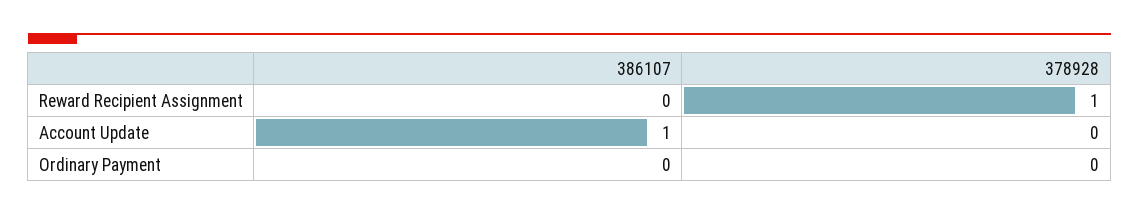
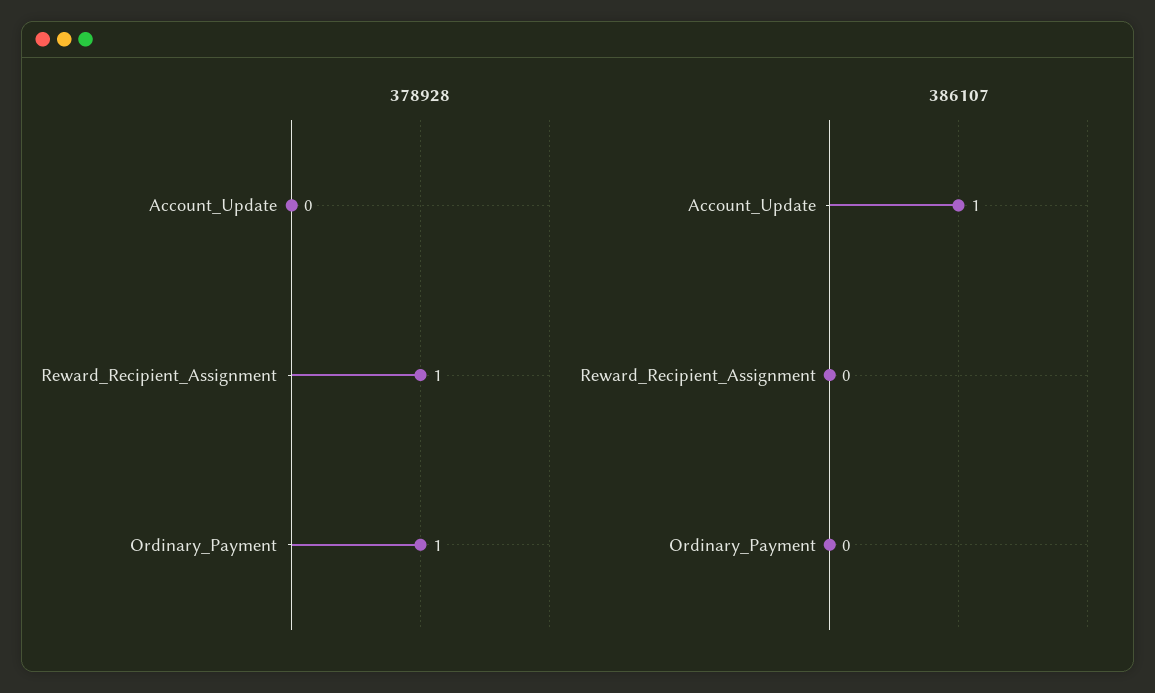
  {
    "386107": {
      "Reward Recipient Assignment": 0,
      "Account Update": 1,
      "Ordinary Payment": 0
    },
    "378928": {
      "Reward Recipient Assignment": 1,
      "Account Update": 0,
-     "Ordinary Payment": 0
+     "Ordinary Payment": 1
    }
  }

